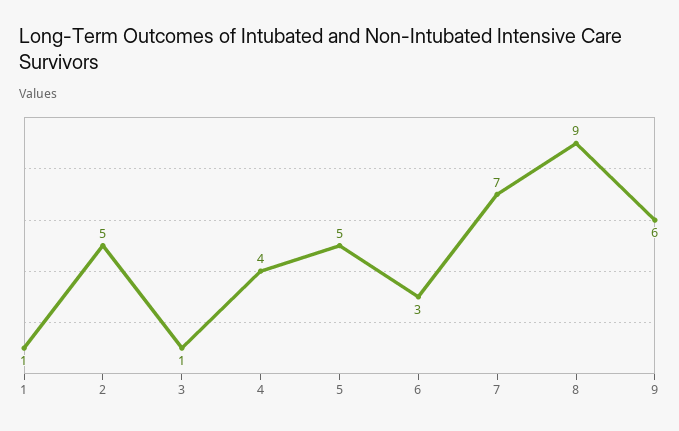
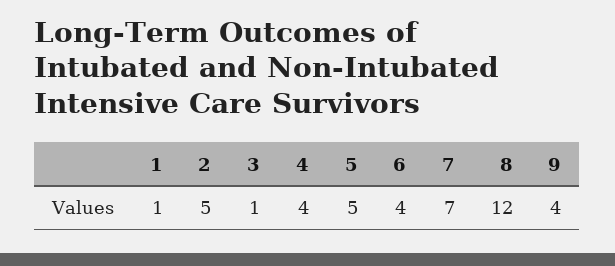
  {
    "1": 1,
    "2": 5,
    "3": 1,
    "4": 4,
    "5": 5,
-   "6": 3,
+   "6": 4,
    "7": 7,
-   "8": 9,
+   "8": 12,
-   "9": 6
+   "9": 4
  }

